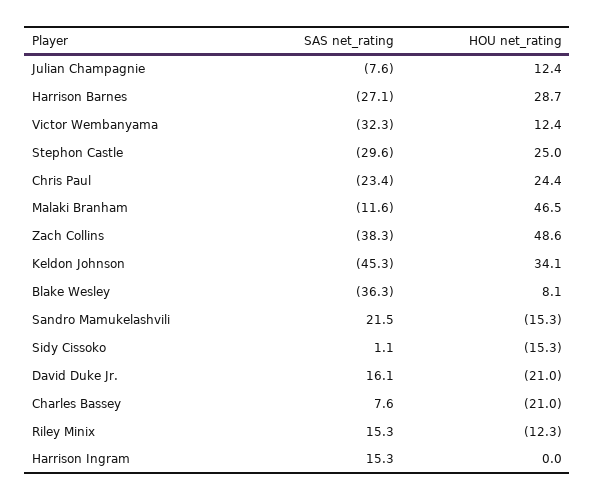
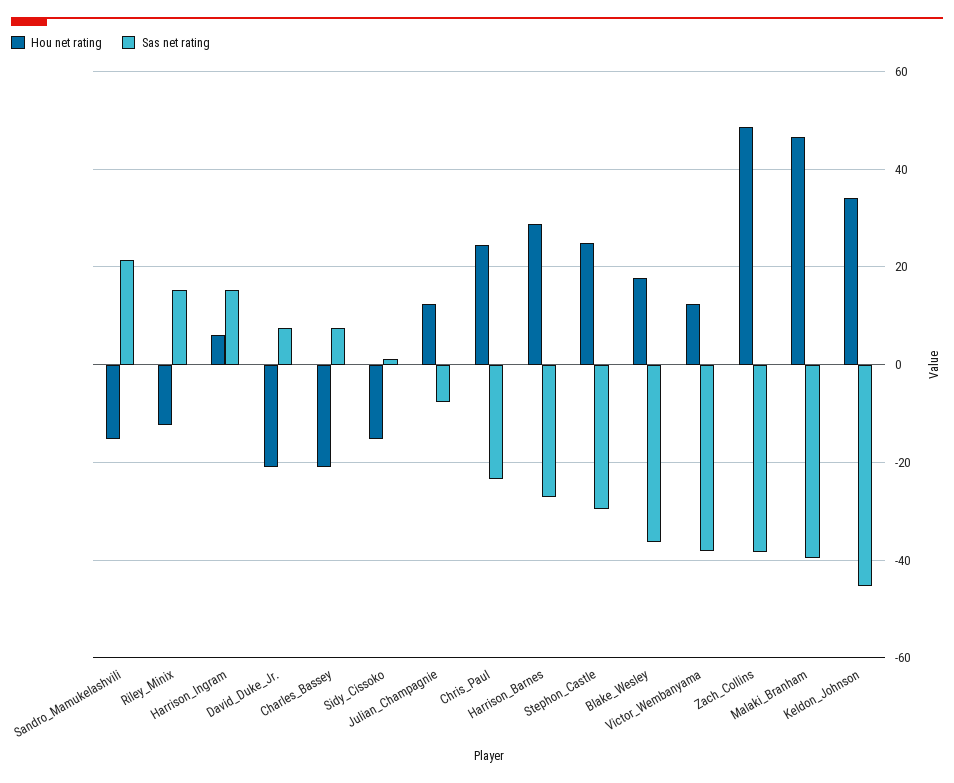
  {
    "SAS net_rating": {
      "Julian Champagnie": -7.6,
      "Harrison Barnes": -27.1,
-     "Victor Wembanyama": -32.3,
+     "Victor Wembanyama": -38,
      "Stephon Castle": -29.6,
      "Chris Paul": -23.4,
-     "Malaki Branham": -11.6,
+     "Malaki Branham": -40,
      "Zach Collins": -38.3,
      "Keldon Johnson": -45.3,
      "Blake Wesley": -36.3,
      "Sandro Mamukelashvili": 21.5,
      "Sidy Cissoko": 1.1,
-     "David Duke Jr.": 16.1,
+     "David Duke Jr.": 8,
      "Charles Bassey": 7.6,
      "Riley Minix": 15.3,
      "Harrison Ingram": 15.3
    },
    "HOU net_rating": {
      "Julian Champagnie": 12.4,
      "Harrison Barnes": 28.7,
      "Victor Wembanyama": 12.4,
      "Stephon Castle": 25,
      "Chris Paul": 24.4,
      "Malaki Branham": 46.5,
      "Zach Collins": 48.6,
      "Keldon Johnson": 34.1,
-     "Blake Wesley": 8.1,
+     "Blake Wesley": 18,
      "Sandro Mamukelashvili": -15.3,
      "Sidy Cissoko": -15.3,
      "David Duke Jr.": -21,
      "Charles Bassey": -21,
      "Riley Minix": -12.3,
-     "Harrison Ingram": 0
+     "Harrison Ingram": 6
    }
  }

